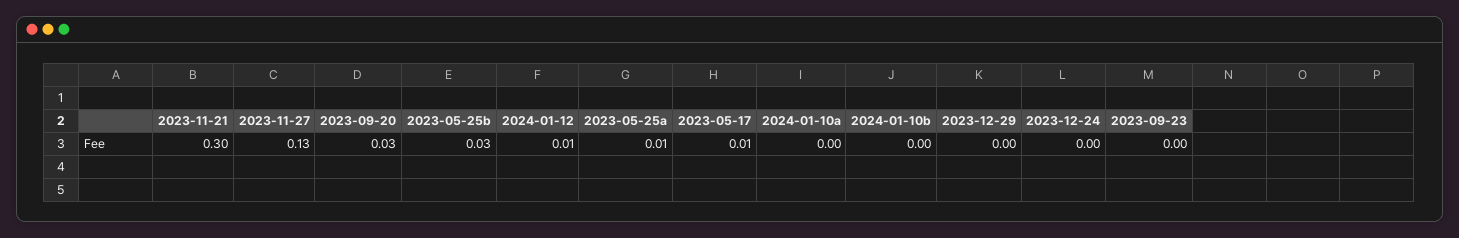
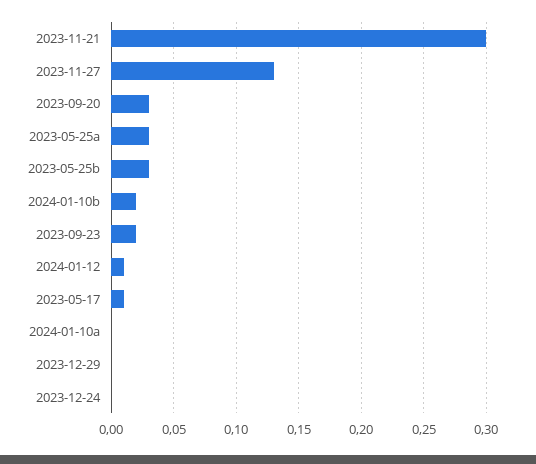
  {
    "2023-11-21": 0.3,
    "2023-11-27": 0.13,
    "2023-09-20": 0.03,
    "2023-05-25b": 0.03,
    "2024-01-12": 0.01,
-   "2023-05-25a": 0.01,
+   "2023-05-25a": 0.03,
    "2023-05-17": 0.01,
    "2024-01-10a": 0,
-   "2024-01-10b": 0,
+   "2024-01-10b": 0.02,
    "2023-12-29": 0,
    "2023-12-24": 0,
-   "2023-09-23": 0
+   "2023-09-23": 0.02
  }

